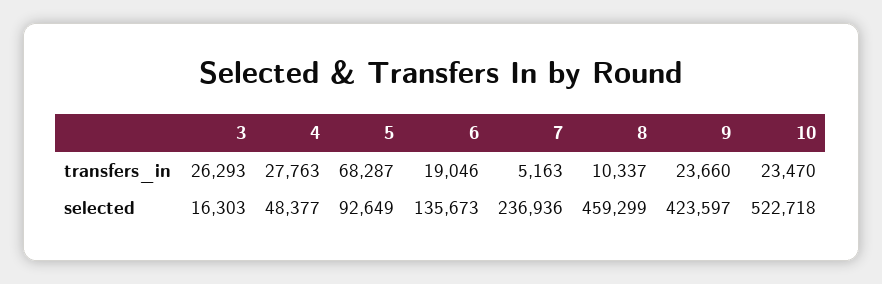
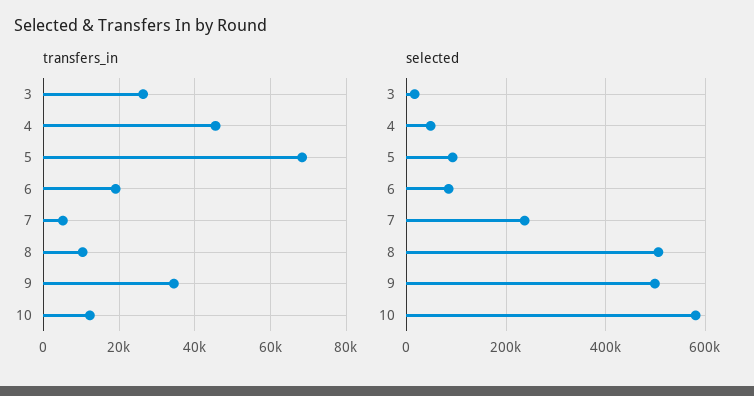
  {
    "transfers_in": {
      "3": 26293,
-     "4": 27763,
+     "4": 46000,
      "5": 68287,
      "6": 19046,
      "7": 5163,
      "8": 10337,
-     "9": 23660,
+     "9": 34000,
-     "10": 23470
+     "10": 12000
    },
    "selected": {
      "3": 16303,
      "4": 48377,
      "5": 92649,
-     "6": 135673,
+     "6": 80000,
      "7": 236936,
-     "8": 459299,
+     "8": 500000,
-     "9": 423597,
+     "9": 500000,
-     "10": 522718
+     "10": 580000
    }
  }

